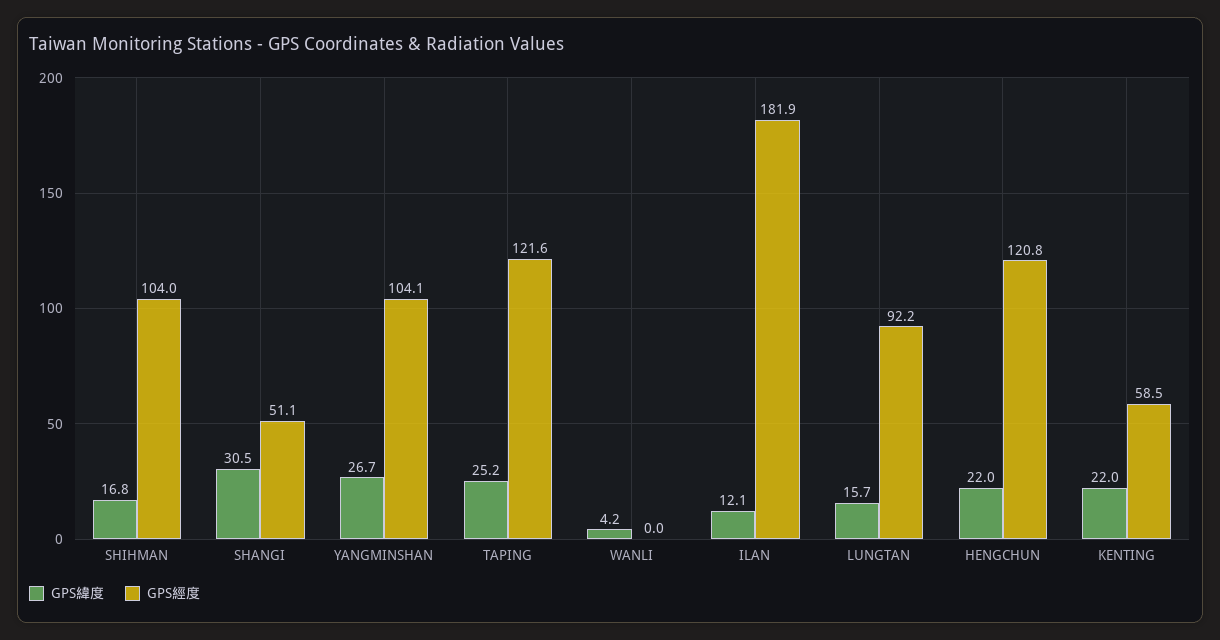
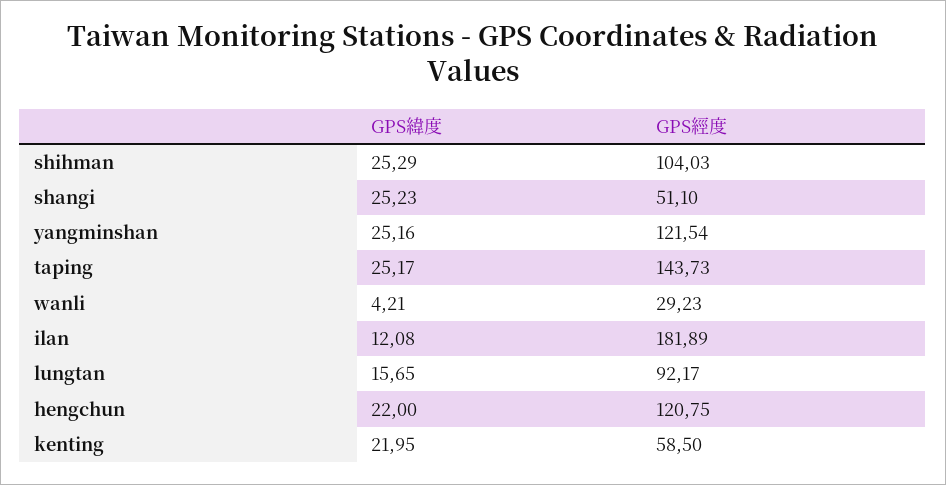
  {
    "GPS緯度": {
-     "SHIHMAN": 16.8,
+     "SHIHMAN": 25.29,
-     "SHANGI": 30.5,
+     "SHANGI": 25.23,
-     "YANGMINSHAN": 26.7,
+     "YANGMINSHAN": 25.16,
      "TAPING": 25.17,
      "WANLI": 4.21,
      "ILAN": 12.08,
      "LUNGTAN": 15.65,
      "HENGCHUN": 22,
      "KENTING": 21.95
    },
    "GPS經度": {
      "SHIHMAN": 104.03,
      "SHANGI": 51.1,
-     "YANGMINSHAN": 104.1,
+     "YANGMINSHAN": 121.54,
-     "TAPING": 121.6,
+     "TAPING": 143.73,
-     "WANLI": 0,
+     "WANLI": 29.23,
      "ILAN": 181.89,
      "LUNGTAN": 92.17,
      "HENGCHUN": 120.75,
      "KENTING": 58.5
    }
  }

